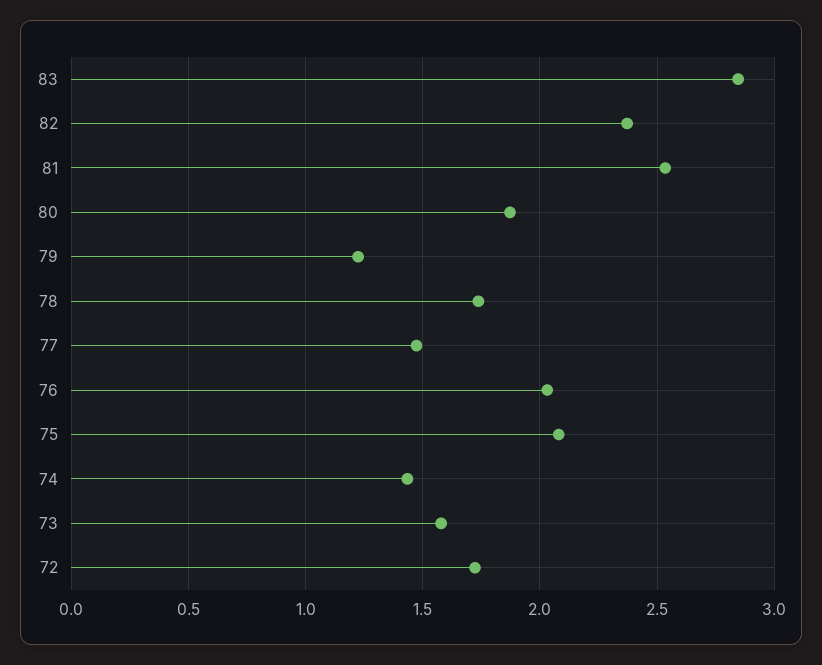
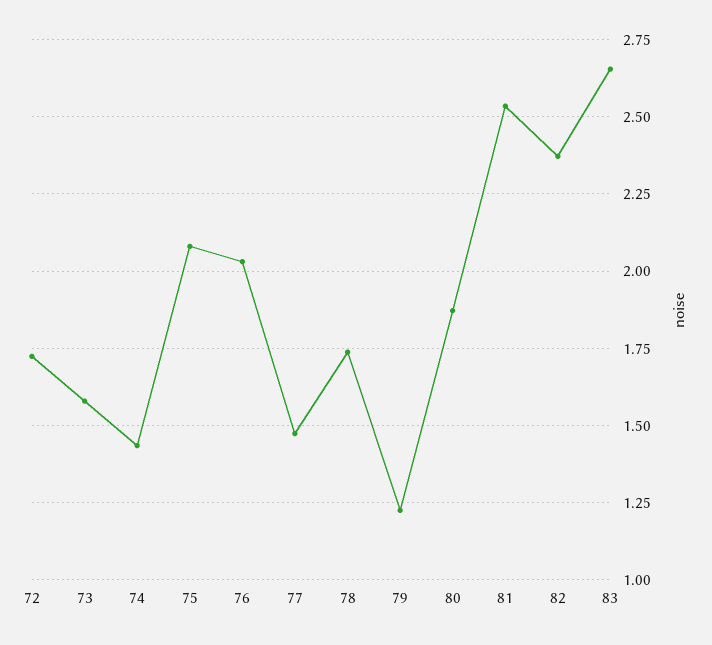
  {
-   "83": 2.85,
+   "83": 2.65,
    "82": 2.375,
    "81": 2.525,
    "80": 1.875,
    "79": 1.225,
    "78": 1.725,
    "77": 1.475,
    "76": 2.025,
    "75": 2.075,
    "74": 1.425,
    "73": 1.575,
    "72": 1.725
  }

